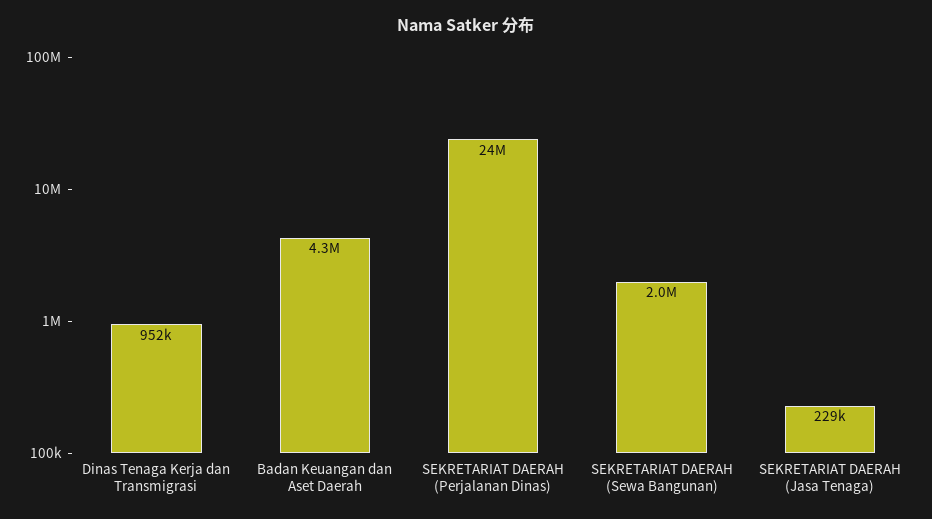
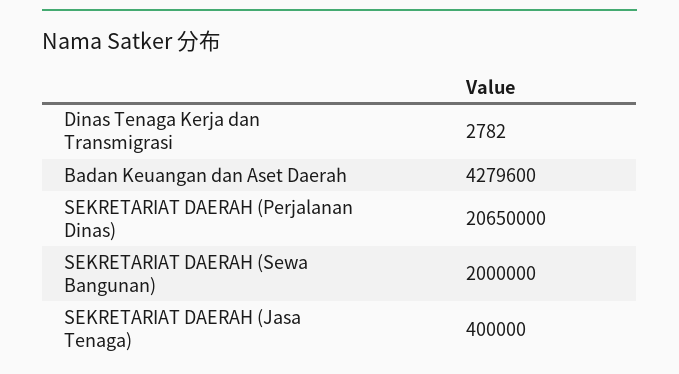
  {
-   "Dinas Tenaga Kerja dan Transmigrasi": 952000,
+   "Dinas Tenaga Kerja dan Transmigrasi": 2782,
    "Badan Keuangan dan Aset Daerah": 4279600,
-   "SEKRETARIAT DAERAH (Perjalanan Dinas)": 24000000,
+   "SEKRETARIAT DAERAH (Perjalanan Dinas)": 20650000,
    "SEKRETARIAT DAERAH (Sewa Bangunan)": 2000000,
-   "SEKRETARIAT DAERAH (Jasa Tenaga)": 229000
+   "SEKRETARIAT DAERAH (Jasa Tenaga)": 400000
  }

